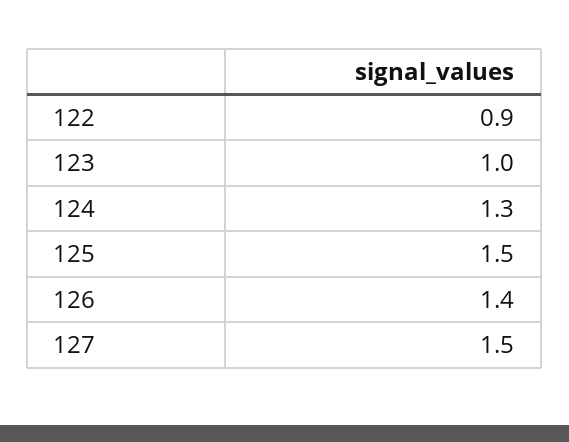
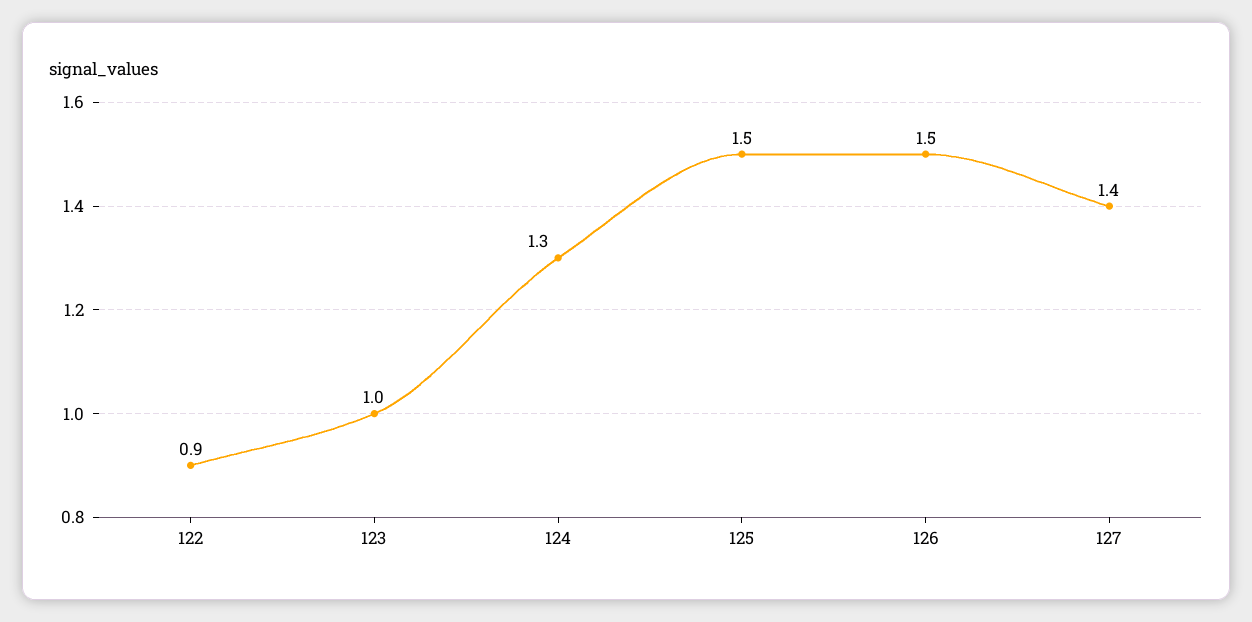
  {
    "122": 0.9,
    "123": 1,
    "124": 1.3,
    "125": 1.5,
-   "126": 1.4,
+   "126": 1.5,
-   "127": 1.5
+   "127": 1.4
  }

